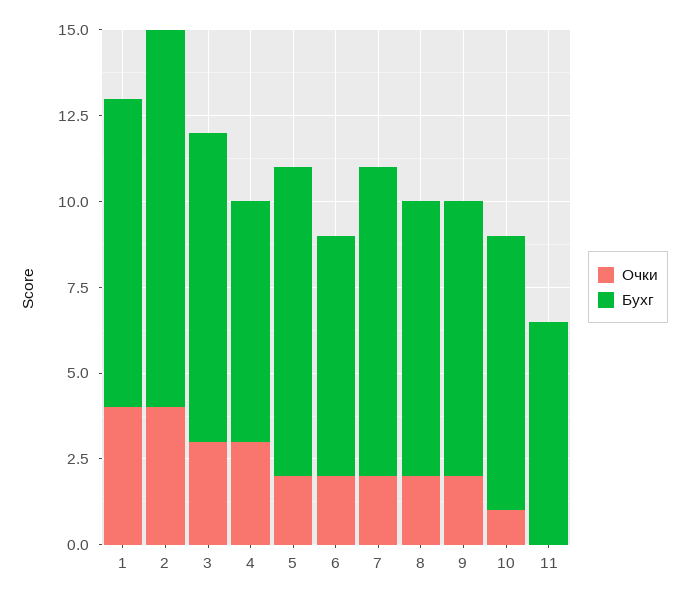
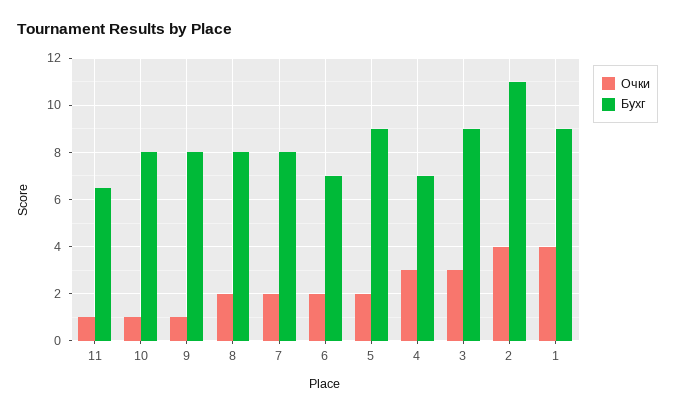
  {
    "Очки": {
      "1": 4,
      "2": 4,
      "3": 3,
      "4": 3,
      "5": 2,
      "6": 2,
      "7": 2,
      "8": 2,
-     "9": 2,
+     "9": 1,
      "10": 1,
-     "11": 0
+     "11": 1
    },
    "Бухг": {
      "1": 9,
      "2": 11,
      "3": 9,
      "4": 7,
      "5": 9,
      "6": 7,
-     "7": 9,
+     "7": 8,
      "8": 8,
      "9": 8,
      "10": 8,
      "11": 6.5
    }
  }

